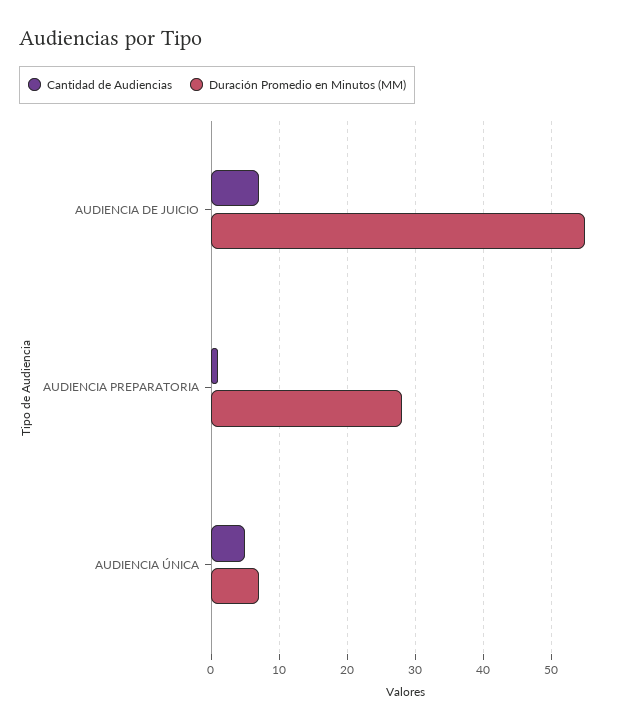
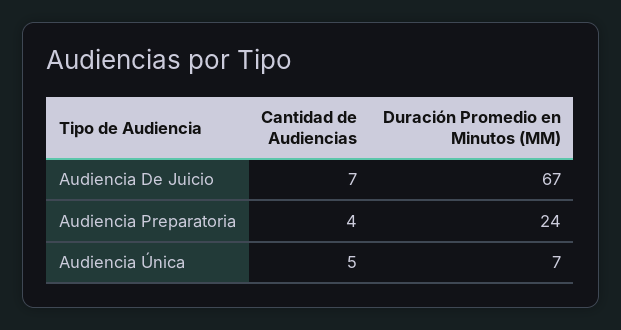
  {
    "Cantidad de Audiencias": {
      "AUDIENCIA DE JUICIO": 7,
-     "AUDIENCIA PREPARATORIA": 1,
+     "AUDIENCIA PREPARATORIA": 4,
      "AUDIENCIA ÚNICA": 5
    },
    "Duración Promedio en Minutos (MM)": {
-     "AUDIENCIA DE JUICIO": 55,
+     "AUDIENCIA DE JUICIO": 67,
-     "AUDIENCIA PREPARATORIA": 28,
+     "AUDIENCIA PREPARATORIA": 24,
      "AUDIENCIA ÚNICA": 7
    }
  }

